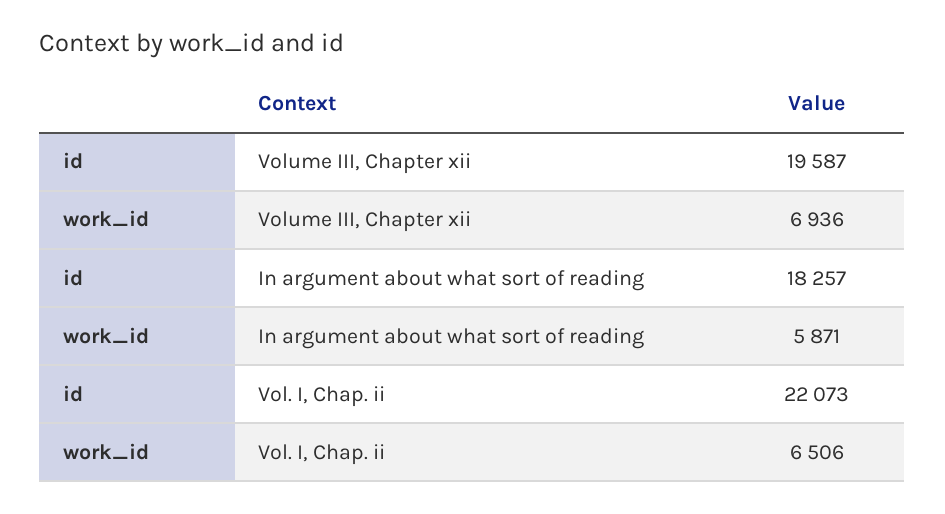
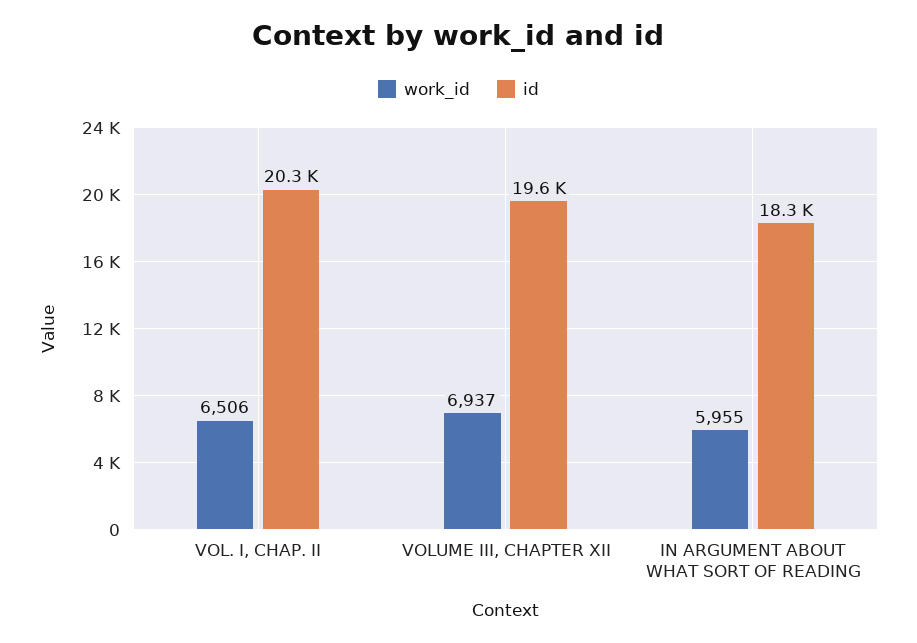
  {
    "id": {
      "Volume III, Chapter xii": 19587,
      "In argument about what sort of reading": 18257,
-     "Vol. I, Chap. ii": 22073
+     "Vol. I, Chap. ii": 20300
    },
    "work_id": {
-     "Volume III, Chapter xii": 6936,
+     "Volume III, Chapter xii": 6937,
-     "In argument about what sort of reading": 5871,
+     "In argument about what sort of reading": 5955,
      "Vol. I, Chap. ii": 6506
    }
  }

